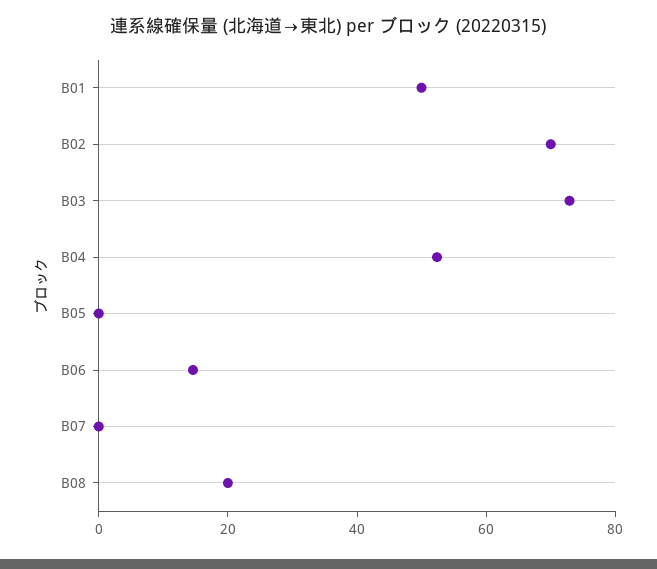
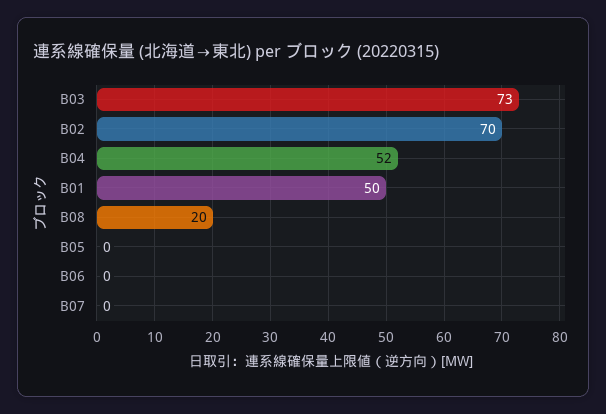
  {
    "B01": 50,
    "B02": 70,
    "B03": 73,
    "B04": 52,
    "B05": 0,
-   "B06": 15,
+   "B06": 0,
    "B07": 0,
    "B08": 20
  }

